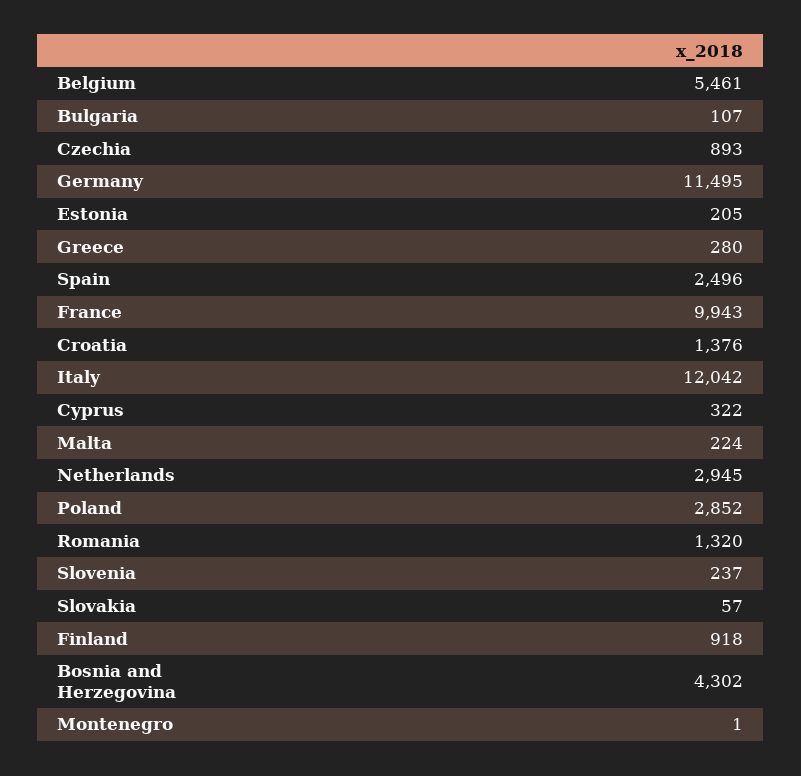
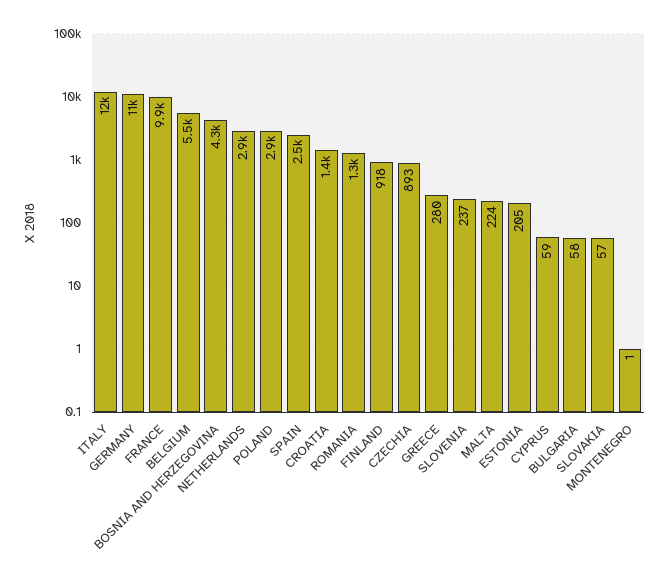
  {
    "Belgium": 5461,
-   "Bulgaria": 107,
+   "Bulgaria": 58,
    "Czechia": 893,
    "Germany": 11495,
    "Estonia": 205,
    "Greece": 280,
    "Spain": 2496,
    "France": 9943,
    "Croatia": 1376,
    "Italy": 12042,
-   "Cyprus": 322,
+   "Cyprus": 59,
    "Malta": 224,
    "Netherlands": 2945,
    "Poland": 2852,
    "Romania": 1320,
    "Slovenia": 237,
    "Slovakia": 57,
    "Finland": 918,
    "Bosnia and Herzegovina": 4302,
    "Montenegro": 1
  }

